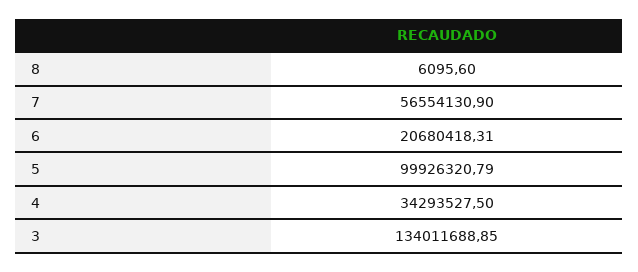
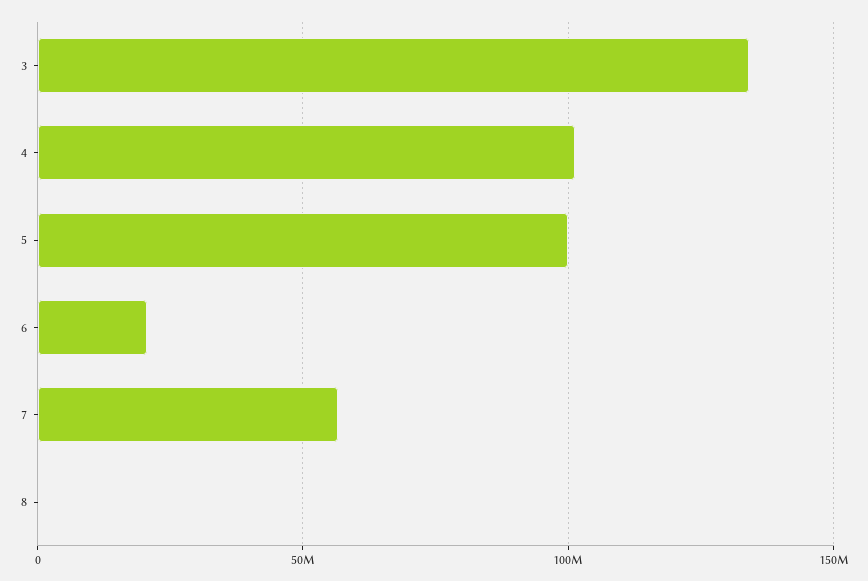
  {
    "8": 6095.6,
    "7": 56554130.9,
    "6": 20680418.31,
    "5": 99926320.79,
-   "4": 34293527.5,
+   "4": 100000000,
    "3": 134011688.85
  }

